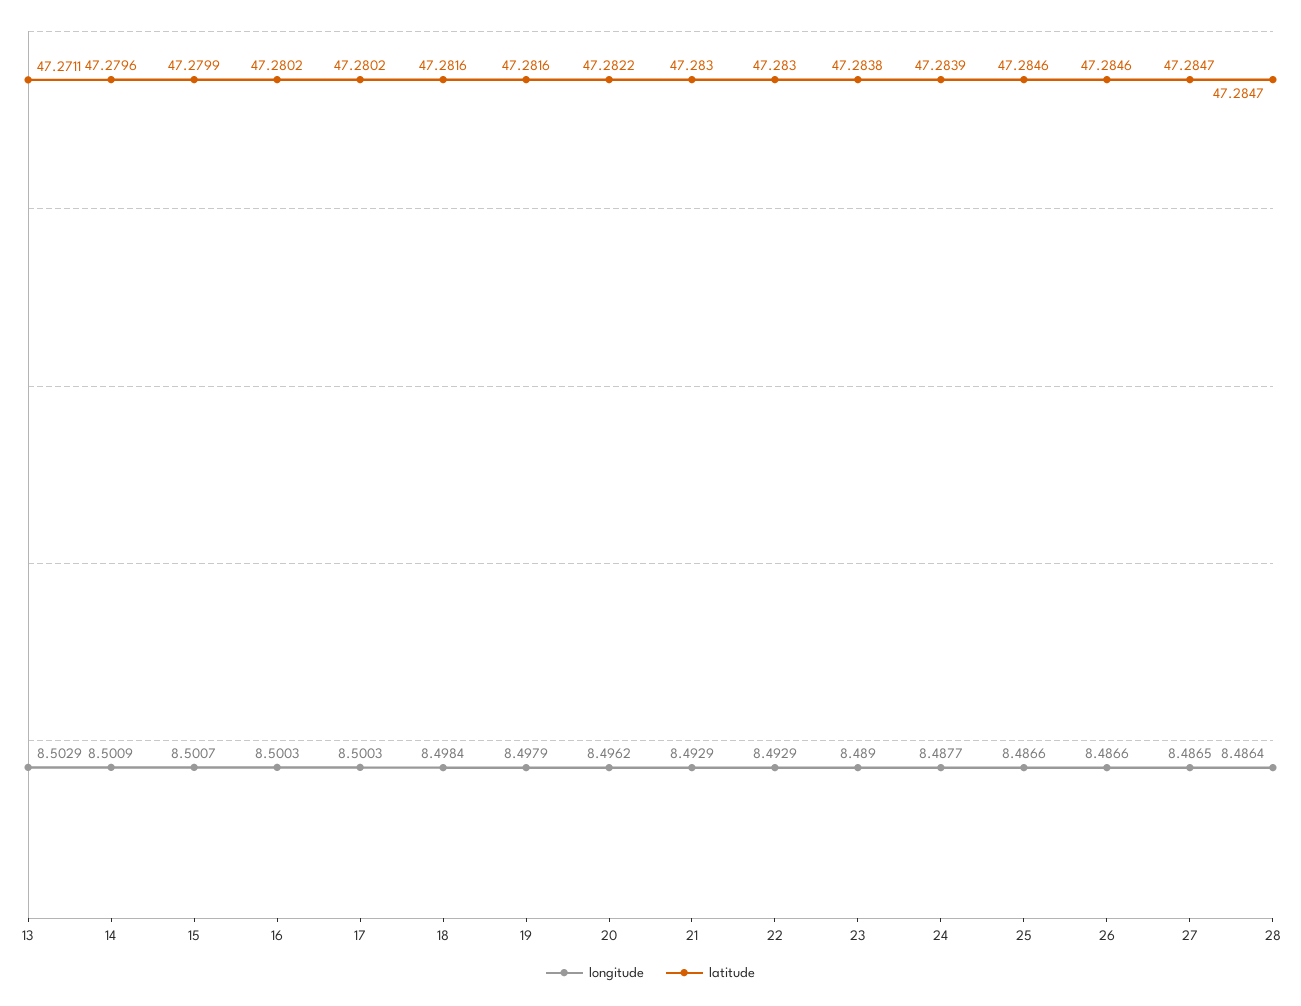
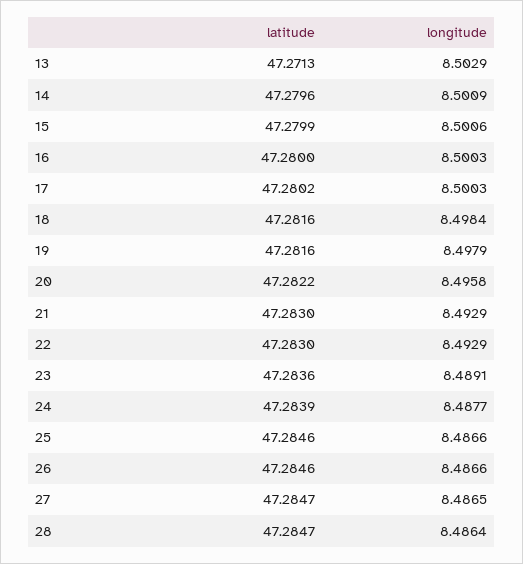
  {
    "longitude": {
      "13": 8.5029,
      "14": 8.5009,
-     "15": 8.5007,
+     "15": 8.5006,
      "16": 8.5003,
      "17": 8.5003,
      "18": 8.4984,
      "19": 8.4979,
-     "20": 8.4962,
+     "20": 8.4958,
      "21": 8.4929,
      "22": 8.4929,
-     "23": 8.489,
+     "23": 8.4891,
      "24": 8.4877,
      "25": 8.4866,
      "26": 8.4866,
      "27": 8.4865,
      "28": 8.4864
    },
    "latitude": {
-     "13": 47.2711,
+     "13": 47.2713,
      "14": 47.2796,
      "15": 47.2799,
-     "16": 47.2802,
+     "16": 47.28,
      "17": 47.2802,
      "18": 47.2816,
      "19": 47.2816,
      "20": 47.2822,
      "21": 47.283,
      "22": 47.283,
-     "23": 47.2838,
+     "23": 47.2836,
      "24": 47.2839,
      "25": 47.2846,
      "26": 47.2846,
      "27": 47.2847,
      "28": 47.2847
    }
  }

